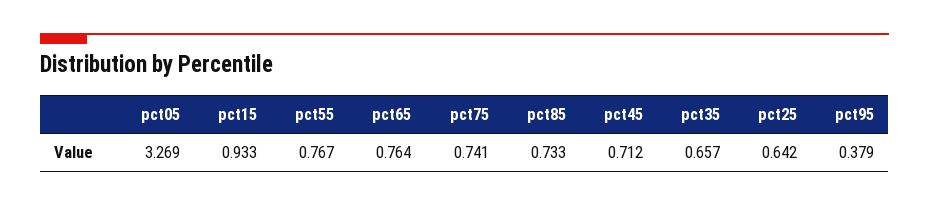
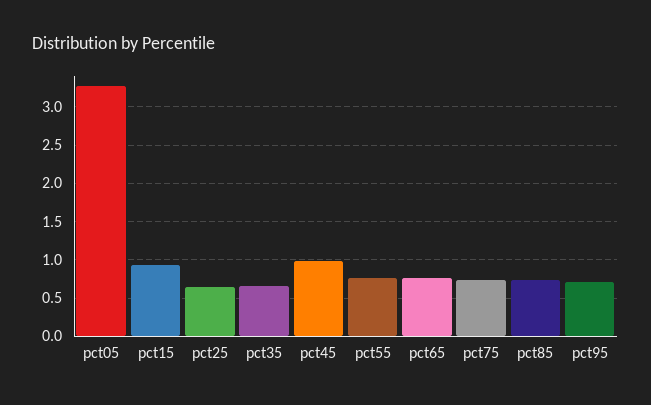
  {
    "pct05": 3.269,
    "pct15": 0.933,
    "pct55": 0.767,
    "pct65": 0.764,
    "pct75": 0.741,
    "pct85": 0.733,
-   "pct45": 0.712,
+   "pct45": 1,
    "pct35": 0.657,
    "pct25": 0.642,
-   "pct95": 0.379
+   "pct95": 0.7
  }

